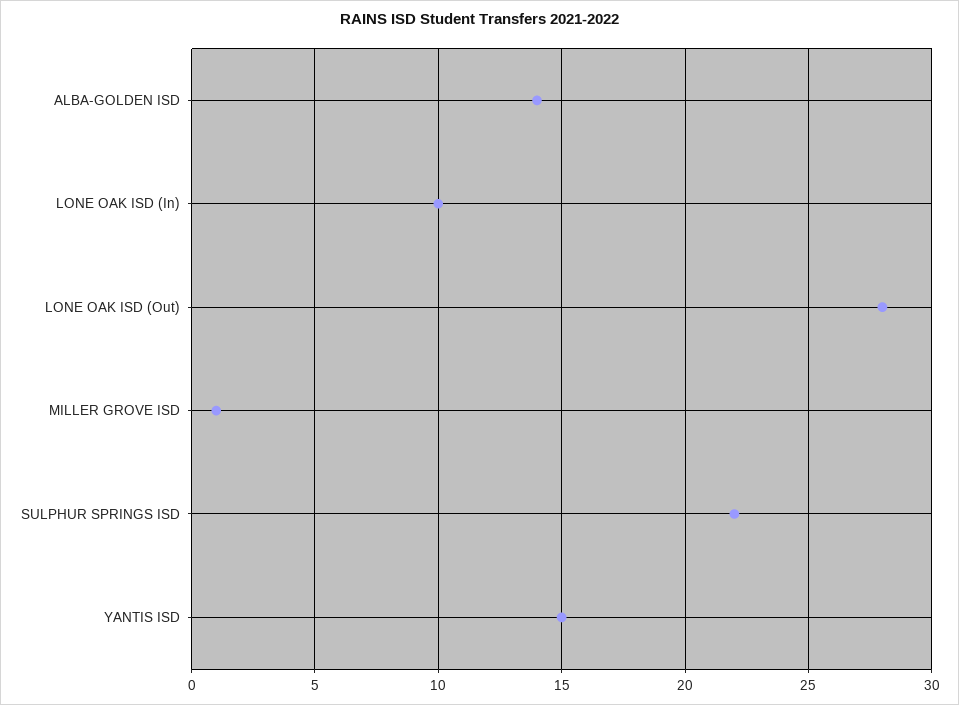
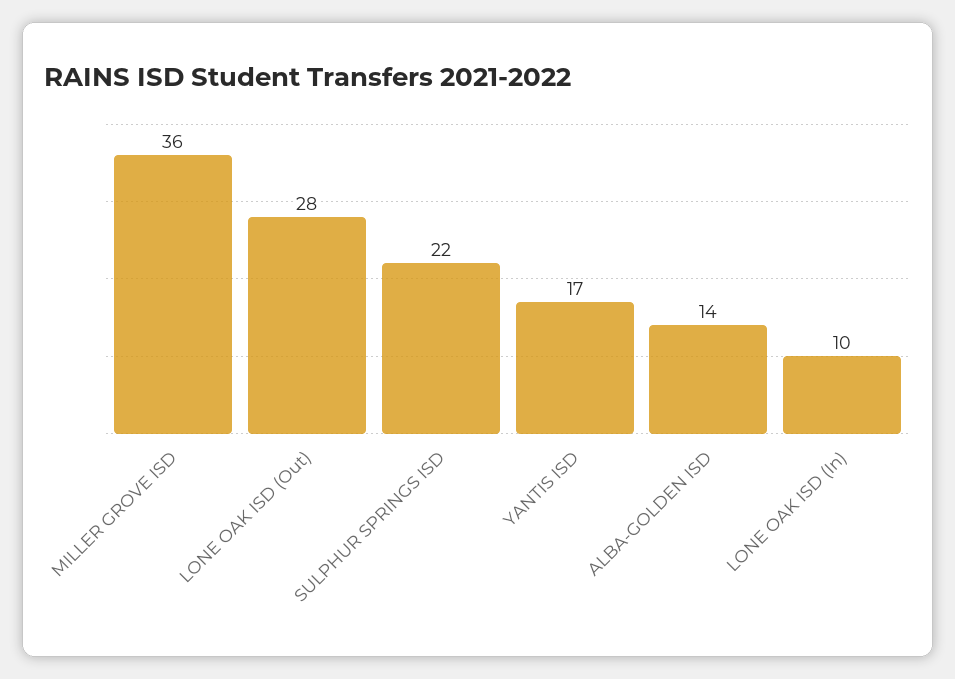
  {
    "ALBA-GOLDEN ISD": 14,
    "LONE OAK ISD (In)": 10,
    "LONE OAK ISD (Out)": 28,
-   "MILLER GROVE ISD": 1,
+   "MILLER GROVE ISD": 36,
    "SULPHUR SPRINGS ISD": 22,
-   "YANTIS ISD": 15
+   "YANTIS ISD": 17
  }

